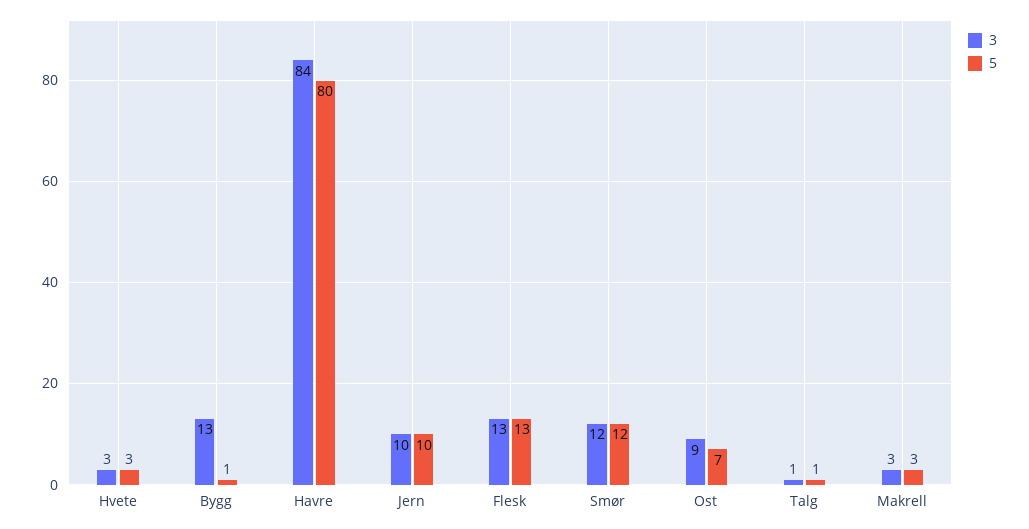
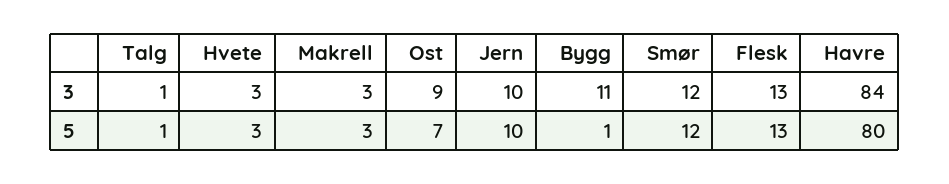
  {
    "3": {
      "Hvete": 3,
-     "Bygg": 13,
+     "Bygg": 11,
      "Havre": 84,
      "Jern": 10,
      "Flesk": 13,
      "Smør": 12,
      "Ost": 9,
      "Talg": 1,
      "Makrell": 3
    },
    "5": {
      "Hvete": 3,
      "Bygg": 1,
      "Havre": 80,
      "Jern": 10,
      "Flesk": 13,
      "Smør": 12,
      "Ost": 7,
      "Talg": 1,
      "Makrell": 3
    }
  }

